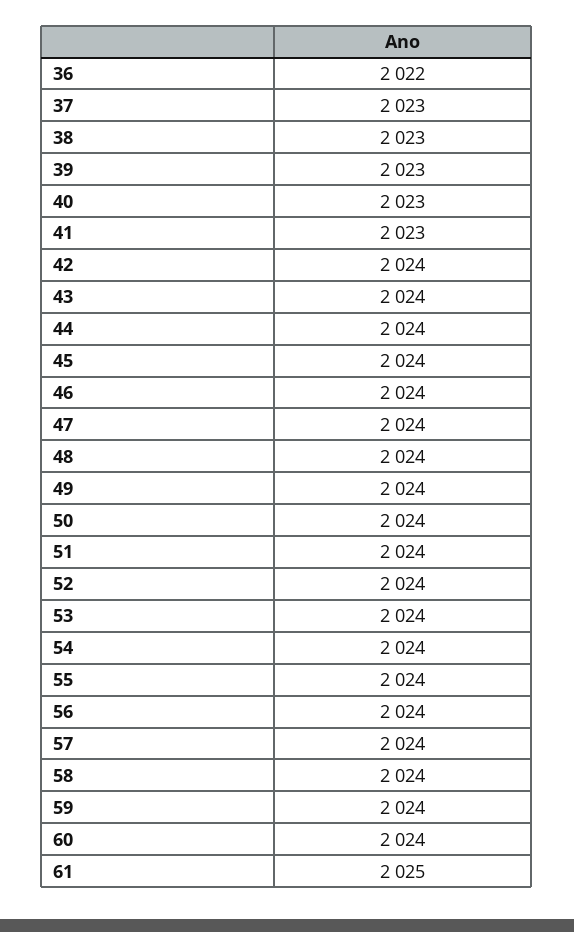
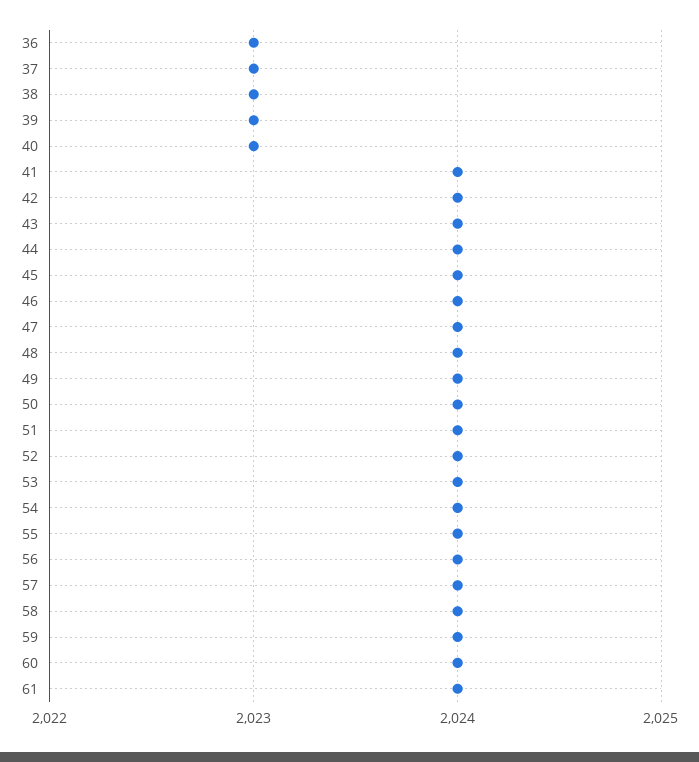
  {
-   "36": 2022,
+   "36": 2023,
    "37": 2023,
    "38": 2023,
    "39": 2023,
    "40": 2023,
-   "41": 2023,
+   "41": 2024,
    "42": 2024,
    "43": 2024,
    "44": 2024,
    "45": 2024,
    "46": 2024,
    "47": 2024,
    "48": 2024,
    "49": 2024,
    "50": 2024,
    "51": 2024,
    "52": 2024,
    "53": 2024,
    "54": 2024,
    "55": 2024,
    "56": 2024,
    "57": 2024,
    "58": 2024,
    "59": 2024,
    "60": 2024,
-   "61": 2025
+   "61": 2024
  }

